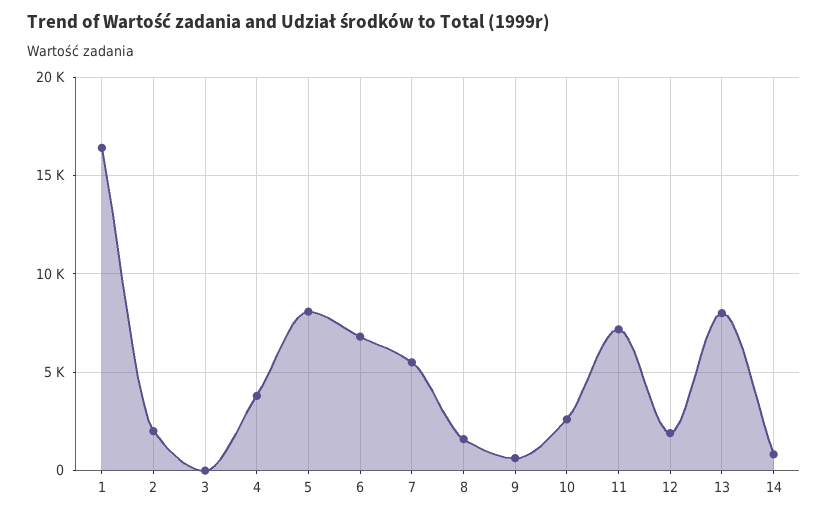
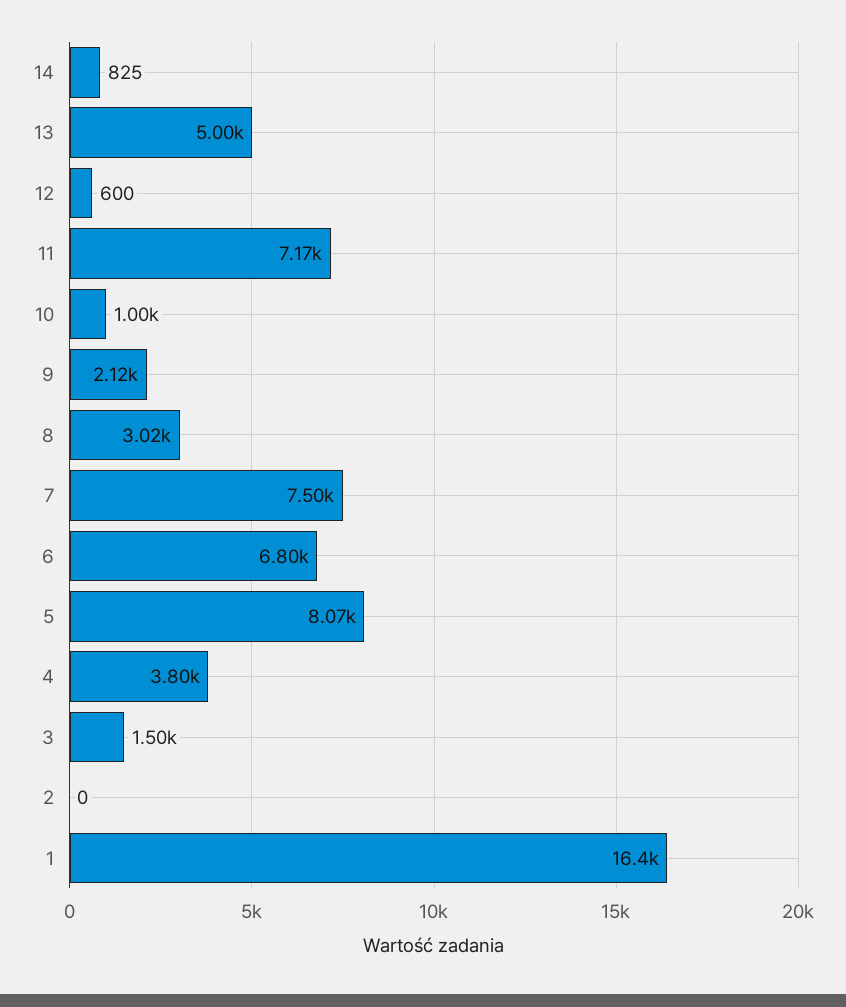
  {
    "1": 16400,
-   "2": 2000,
+   "2": 0,
-   "3": 0,
+   "3": 1500,
    "4": 3800,
    "5": 8070,
    "6": 6800,
-   "7": 5500,
+   "7": 7500,
-   "8": 1500,
+   "8": 3020,
-   "9": 500,
+   "9": 2120,
-   "10": 2500,
+   "10": 1000,
    "11": 7170,
-   "12": 2000,
+   "12": 600,
-   "13": 8000,
+   "13": 5000,
    "14": 825
  }

